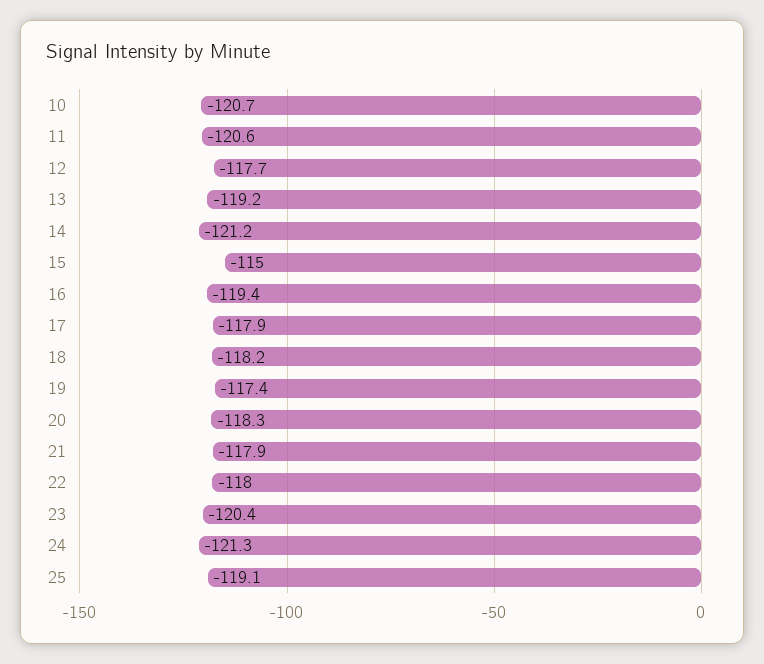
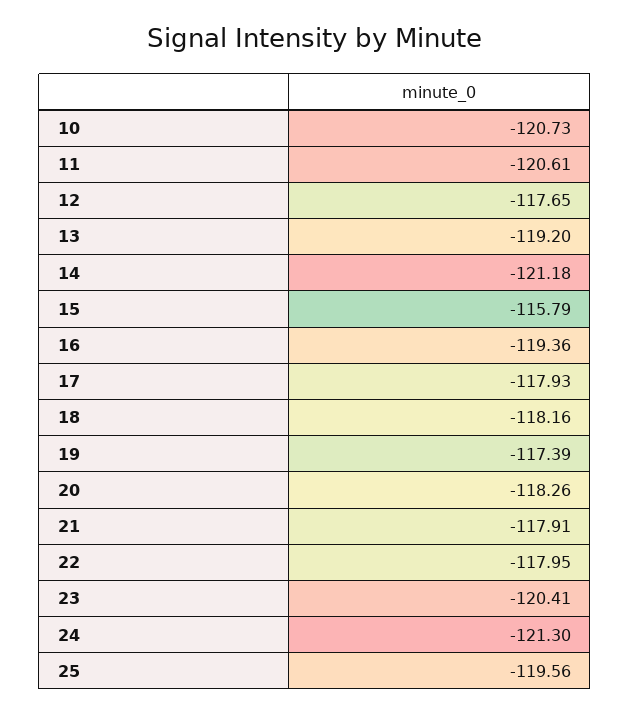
  {
    "10": -120.73,
    "11": -120.61,
    "12": -117.65,
    "13": -119.2,
    "14": -121.18,
-   "15": -115,
+   "15": -115.79,
    "16": -119.36,
    "17": -117.93,
    "18": -118.16,
    "19": -117.39,
    "20": -118.26,
    "21": -117.91,
    "22": -117.95,
    "23": -120.41,
    "24": -121.3,
-   "25": -119.1
+   "25": -119.56
  }

